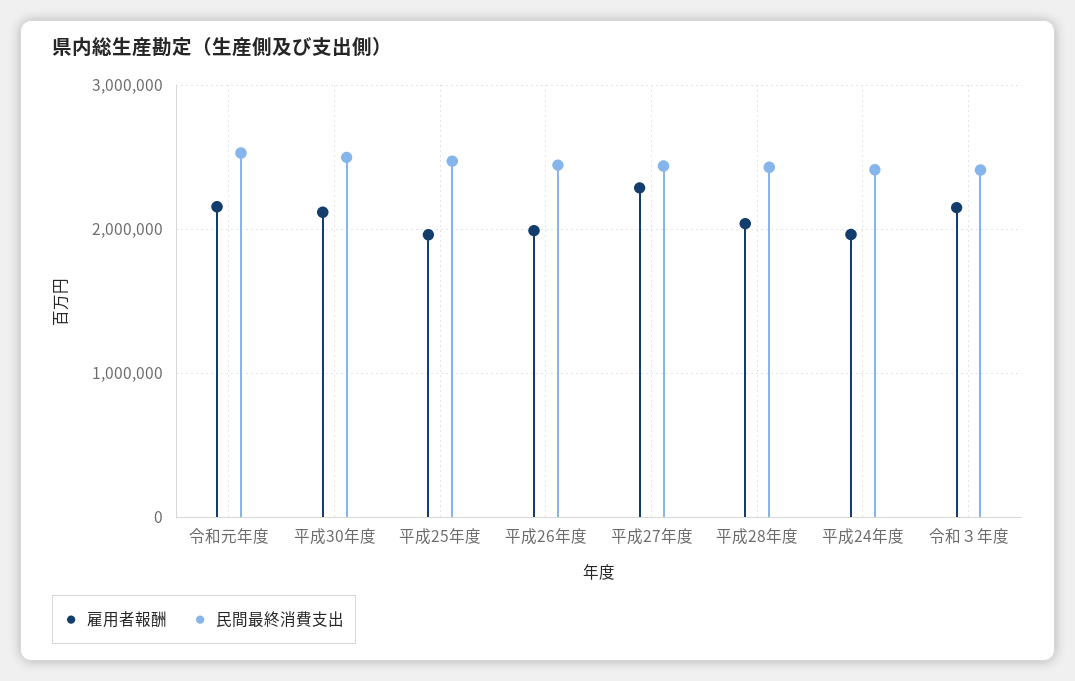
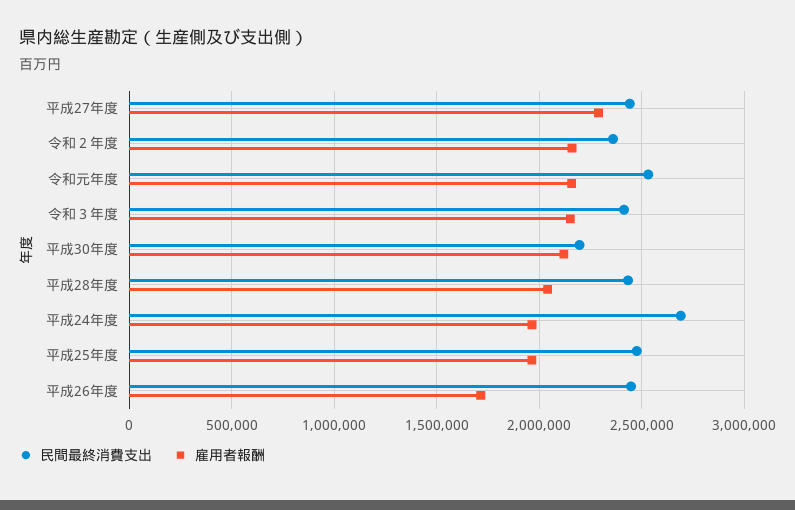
  {
    "雇用者報酬": {
      "令和元年度": 2150000,
      "平成30年度": 2100000,
      "平成25年度": 1950000,
-     "平成26年度": 2000000,
+     "平成26年度": 1700000,
      "平成27年度": 2300000,
      "平成28年度": 2050000,
      "平成24年度": 1950000,
-     "令和３年度": 2150000
+     "令和３年度": 2150000,
+     "令和２年度": 2150000
    },
    "民間最終消費支出": {
      "令和元年度": 2550000,
-     "平成30年度": 2500000,
+     "平成30年度": 2200000,
      "平成25年度": 2450000,
      "平成26年度": 2450000,
      "平成27年度": 2450000,
      "平成28年度": 2450000,
-     "平成24年度": 2400000,
+     "平成24年度": 2700000,
-     "令和３年度": 2400000
+     "令和３年度": 2400000,
+     "令和２年度": 2350000
    }
  }

